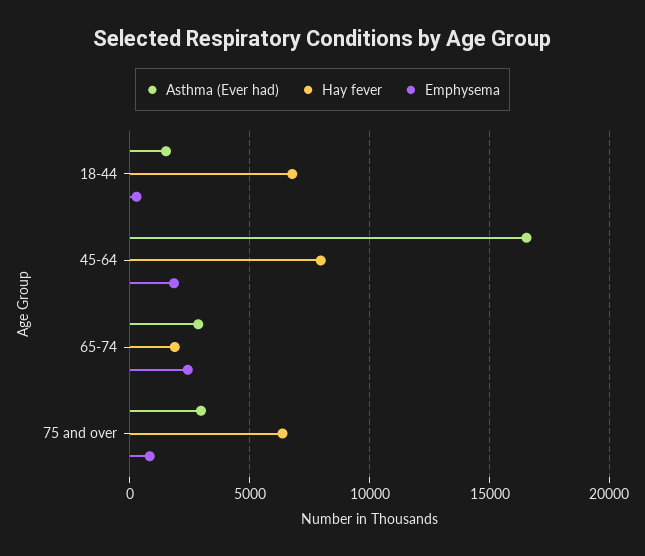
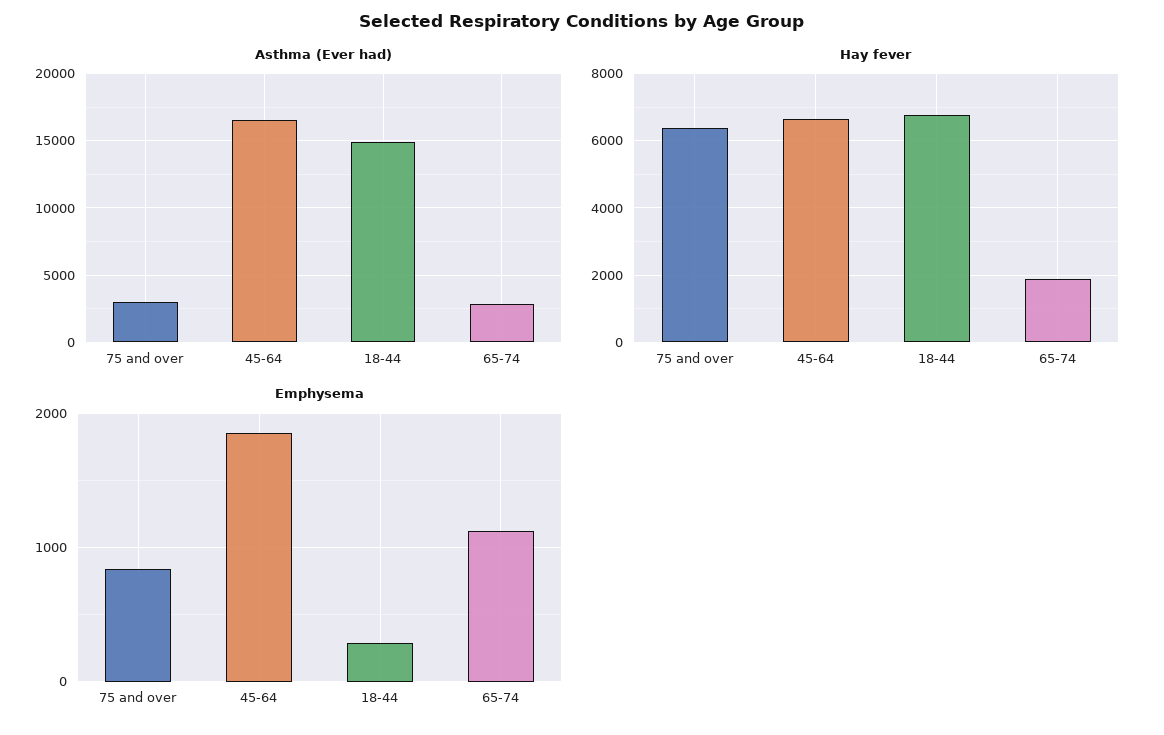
  {
    "Asthma (Ever had)": {
-     "18-44": 1500,
+     "18-44": 15000,
      "45-64": 16500,
      "65-74": 3000,
      "75 and over": 3000
    },
    "Hay fever": {
      "18-44": 6800,
-     "45-64": 8000,
+     "45-64": 6600,
      "65-74": 1800,
      "75 and over": 6400
    },
    "Emphysema": {
      "18-44": 300,
      "45-64": 1900,
-     "65-74": 2500,
+     "65-74": 1100,
      "75 and over": 800
    }
  }

